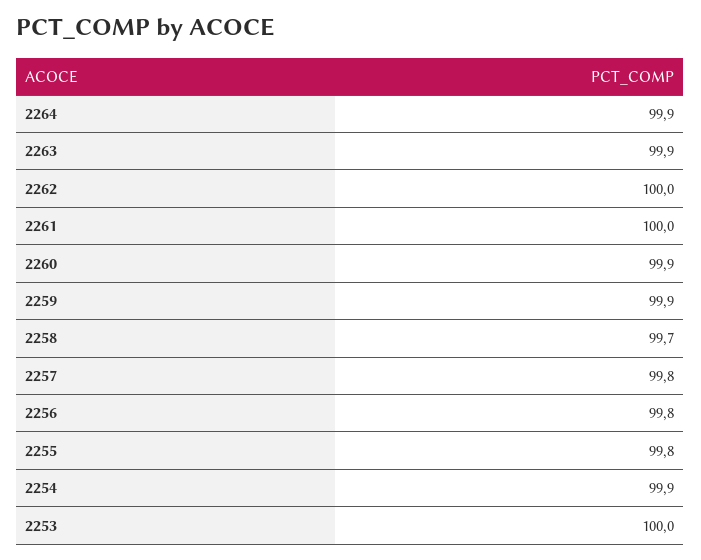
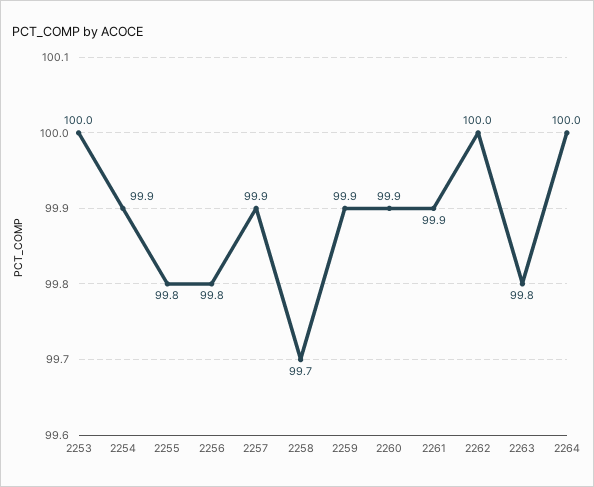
  {
-   "2264": 99.9,
+   "2264": 100,
-   "2263": 99.9,
+   "2263": 99.8,
    "2262": 100,
-   "2261": 100,
+   "2261": 99.9,
    "2260": 99.9,
    "2259": 99.9,
    "2258": 99.7,
-   "2257": 99.8,
+   "2257": 99.9,
    "2256": 99.8,
    "2255": 99.8,
    "2254": 99.9,
    "2253": 100
  }

